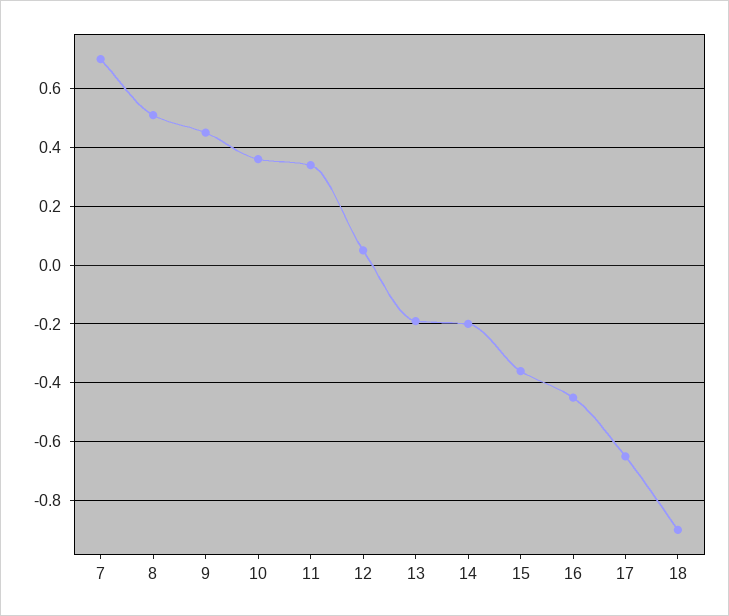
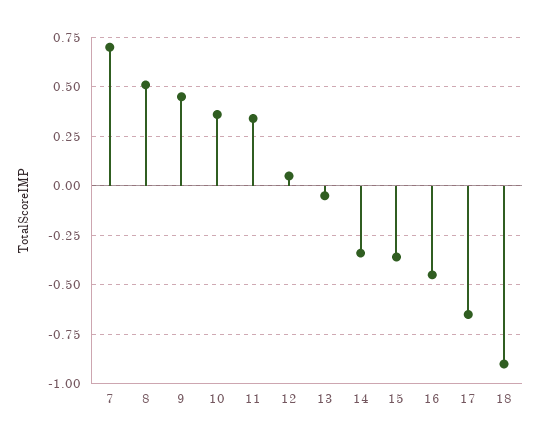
  {
    "7": 0.7,
    "8": 0.5,
    "9": 0.45,
    "10": 0.35,
    "11": 0.35,
    "12": 0.05,
-   "13": -0.2,
+   "13": -0.05,
-   "14": -0.2,
+   "14": -0.35,
    "15": -0.35,
    "16": -0.45,
    "17": -0.65,
    "18": -0.9
  }

